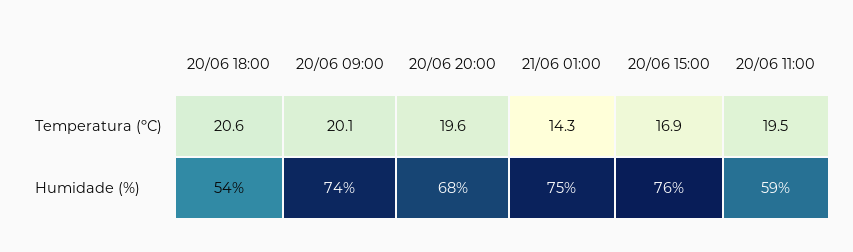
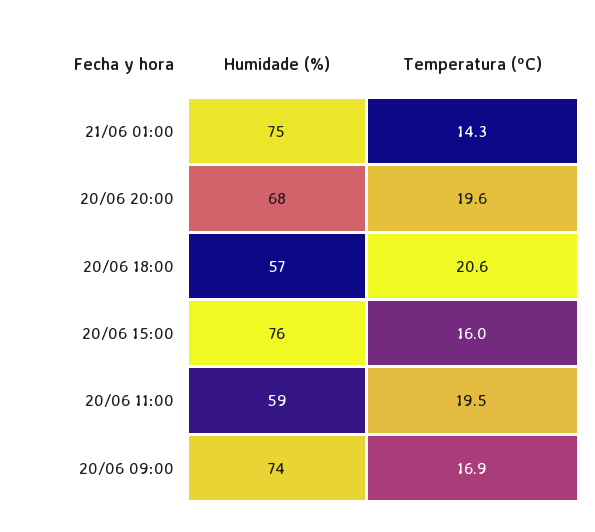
  {
    "20/06 18:00": {
      "Temperatura (ºC)": 20.6,
-     "Humidade (%)": 54
+     "Humidade (%)": 57
    },
    "20/06 09:00": {
-     "Temperatura (ºC)": 20.1,
+     "Temperatura (ºC)": 16.9,
      "Humidade (%)": 74
    },
    "20/06 20:00": {
      "Temperatura (ºC)": 19.6,
      "Humidade (%)": 68
    },
    "21/06 01:00": {
      "Temperatura (ºC)": 14.3,
      "Humidade (%)": 75
    },
    "20/06 15:00": {
-     "Temperatura (ºC)": 16.9,
+     "Temperatura (ºC)": 16,
      "Humidade (%)": 76
    },
    "20/06 11:00": {
      "Temperatura (ºC)": 19.5,
      "Humidade (%)": 59
    }
  }

